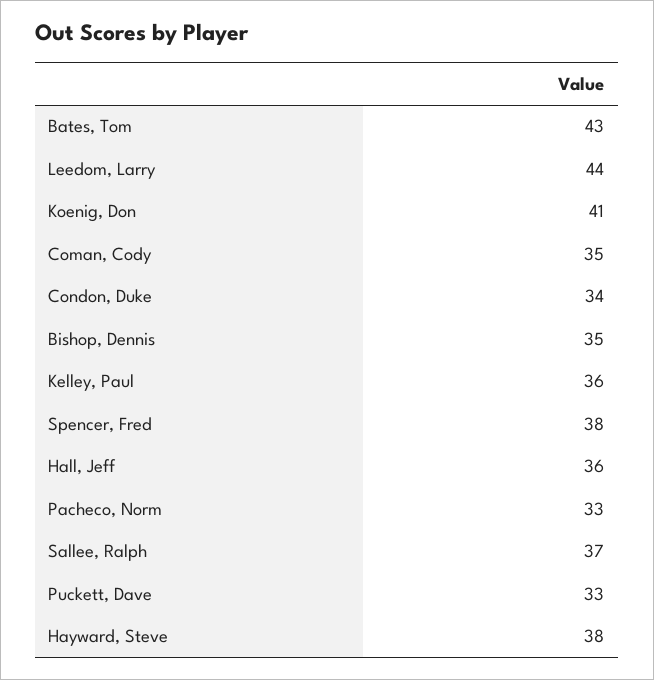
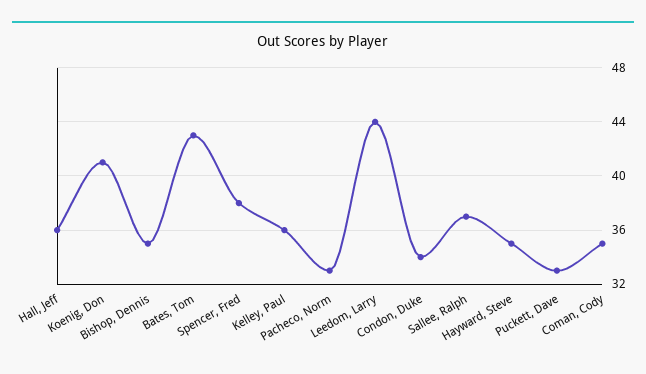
  {
    "Bates, Tom": 43,
    "Leedom, Larry": 44,
    "Koenig, Don": 41,
    "Coman, Cody": 35,
    "Condon, Duke": 34,
    "Bishop, Dennis": 35,
    "Kelley, Paul": 36,
    "Spencer, Fred": 38,
    "Hall, Jeff": 36,
    "Pacheco, Norm": 33,
    "Sallee, Ralph": 37,
    "Puckett, Dave": 33,
-   "Hayward, Steve": 38
+   "Hayward, Steve": 35
  }

